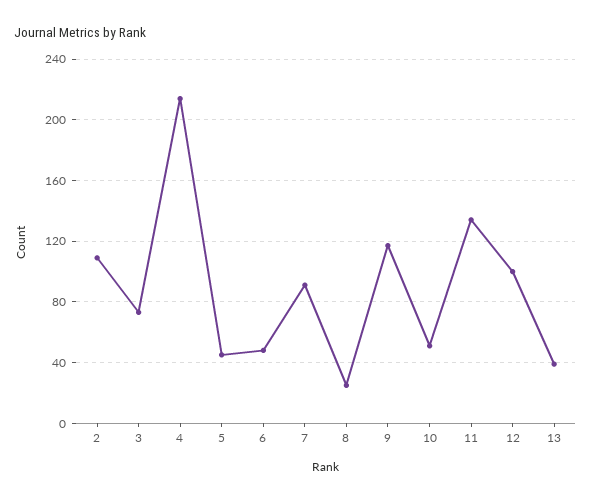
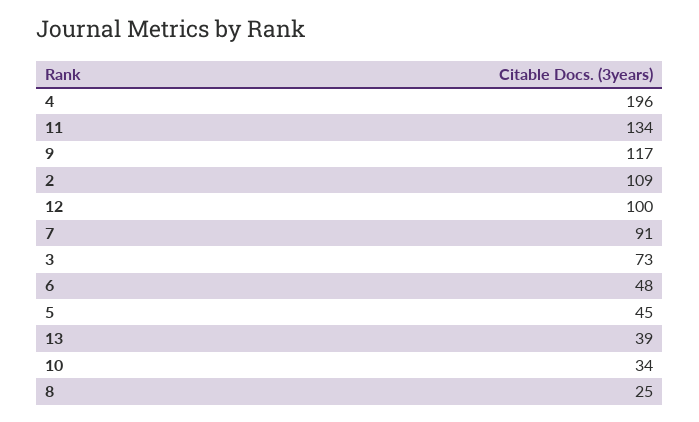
  {
    "2": 109,
    "3": 73,
-   "4": 215,
+   "4": 196,
    "5": 45,
    "6": 48,
    "7": 91,
    "8": 25,
    "9": 117,
-   "10": 50,
+   "10": 34,
    "11": 134,
    "12": 100,
    "13": 39
  }

